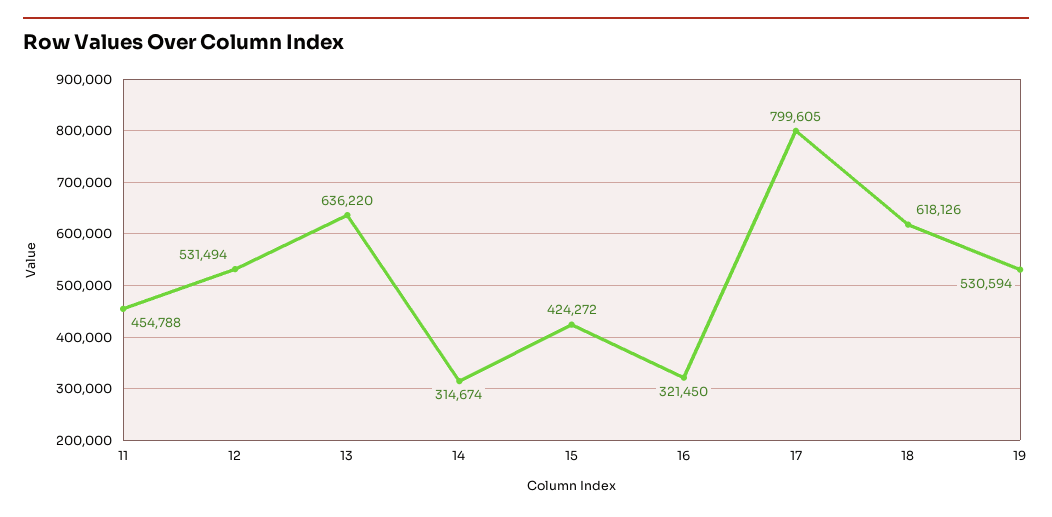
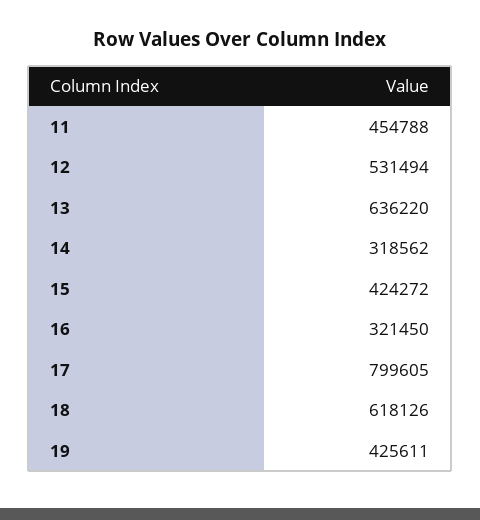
  {
    "11": 454788,
    "12": 531494,
    "13": 636220,
-   "14": 314674,
+   "14": 318562,
    "15": 424272,
    "16": 321450,
    "17": 799605,
    "18": 618126,
-   "19": 530594
+   "19": 425611
  }

